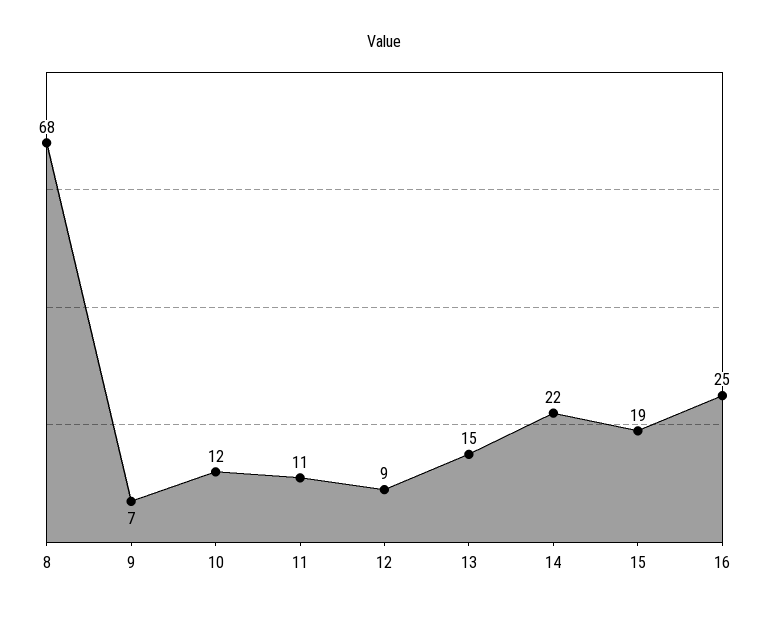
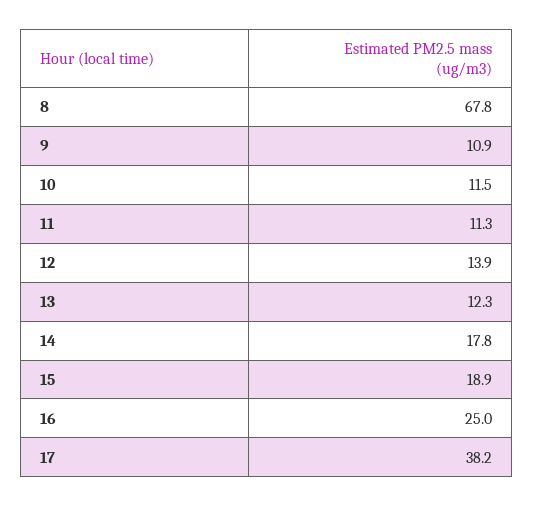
  {
    "8": 67.8,
-   "9": 7,
+   "9": 10.9,
    "10": 11.5,
    "11": 11.3,
-   "12": 9,
+   "12": 13.9,
-   "13": 15,
+   "13": 12.3,
-   "14": 22,
+   "14": 17.8,
    "15": 18.9,
-   "16": 25
+   "16": 25,
+   "17": 38.2
  }

